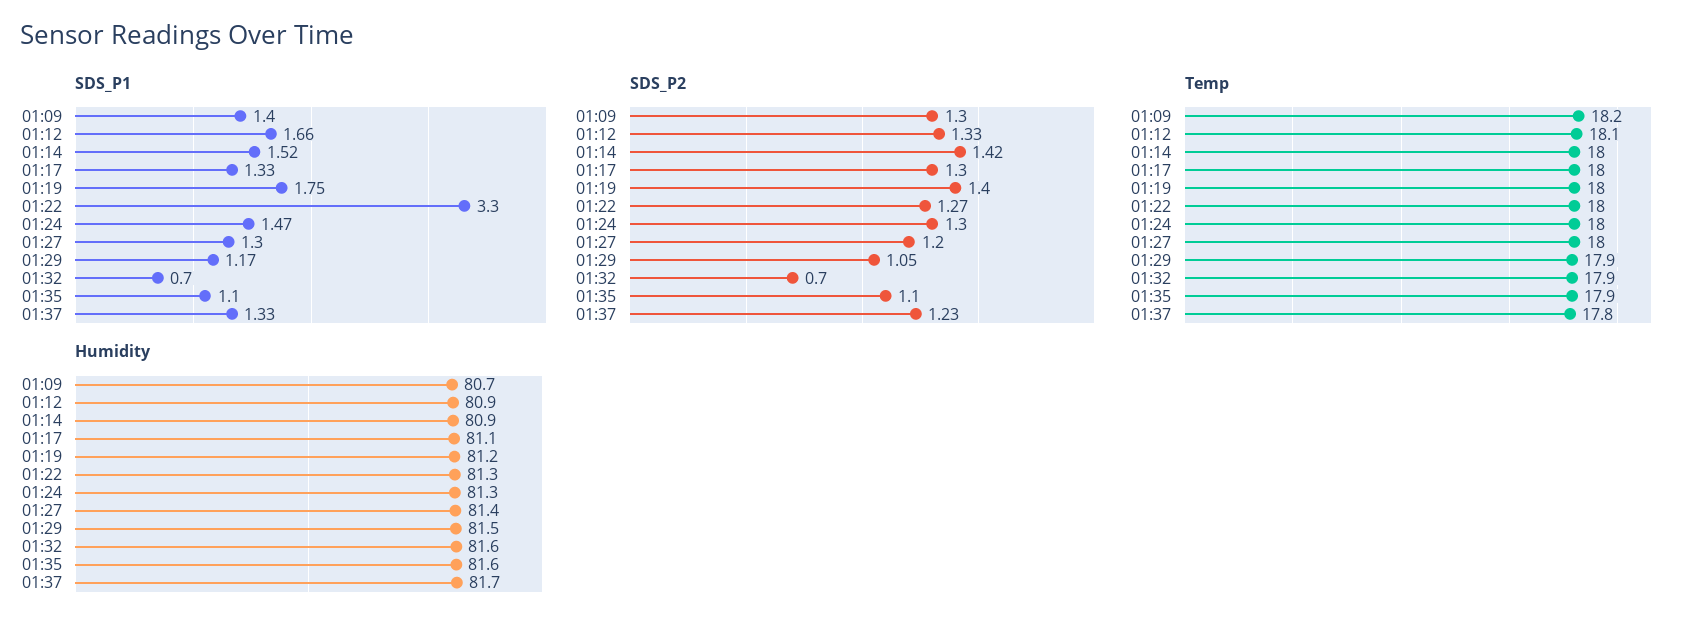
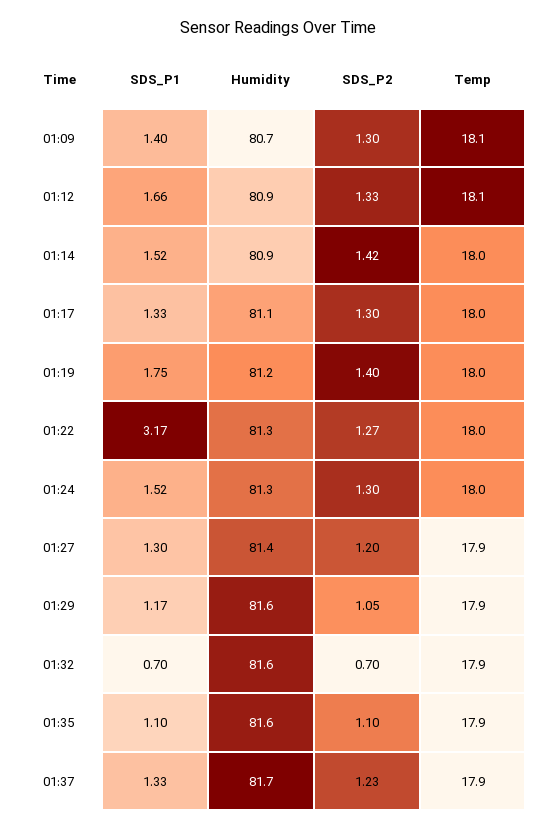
  {
    "SDS_P1": {
      "01:09": 1.4,
      "01:12": 1.66,
      "01:14": 1.52,
      "01:17": 1.33,
      "01:19": 1.75,
-     "01:22": 3.3,
+     "01:22": 3.17,
-     "01:24": 1.47,
+     "01:24": 1.52,
      "01:27": 1.3,
      "01:29": 1.17,
      "01:32": 0.7,
      "01:35": 1.1,
      "01:37": 1.33
    },
    "SDS_P2": {
      "01:09": 1.3,
      "01:12": 1.33,
      "01:14": 1.42,
      "01:17": 1.3,
      "01:19": 1.4,
      "01:22": 1.27,
      "01:24": 1.3,
      "01:27": 1.2,
      "01:29": 1.05,
      "01:32": 0.7,
      "01:35": 1.1,
      "01:37": 1.23
    },
    "Temp": {
-     "01:09": 18.2,
+     "01:09": 18.1,
      "01:12": 18.1,
      "01:14": 18,
      "01:17": 18,
      "01:19": 18,
      "01:22": 18,
      "01:24": 18,
-     "01:27": 18,
+     "01:27": 17.9,
      "01:29": 17.9,
      "01:32": 17.9,
      "01:35": 17.9,
-     "01:37": 17.8
+     "01:37": 17.9
    },
    "Humidity": {
      "01:09": 80.7,
      "01:12": 80.9,
      "01:14": 80.9,
      "01:17": 81.1,
      "01:19": 81.2,
      "01:22": 81.3,
      "01:24": 81.3,
      "01:27": 81.4,
-     "01:29": 81.5,
+     "01:29": 81.6,
      "01:32": 81.6,
      "01:35": 81.6,
      "01:37": 81.7
    }
  }

